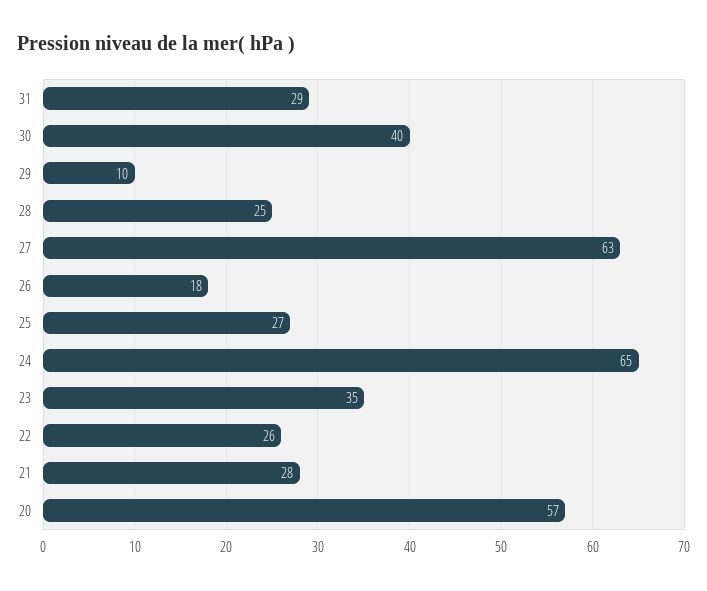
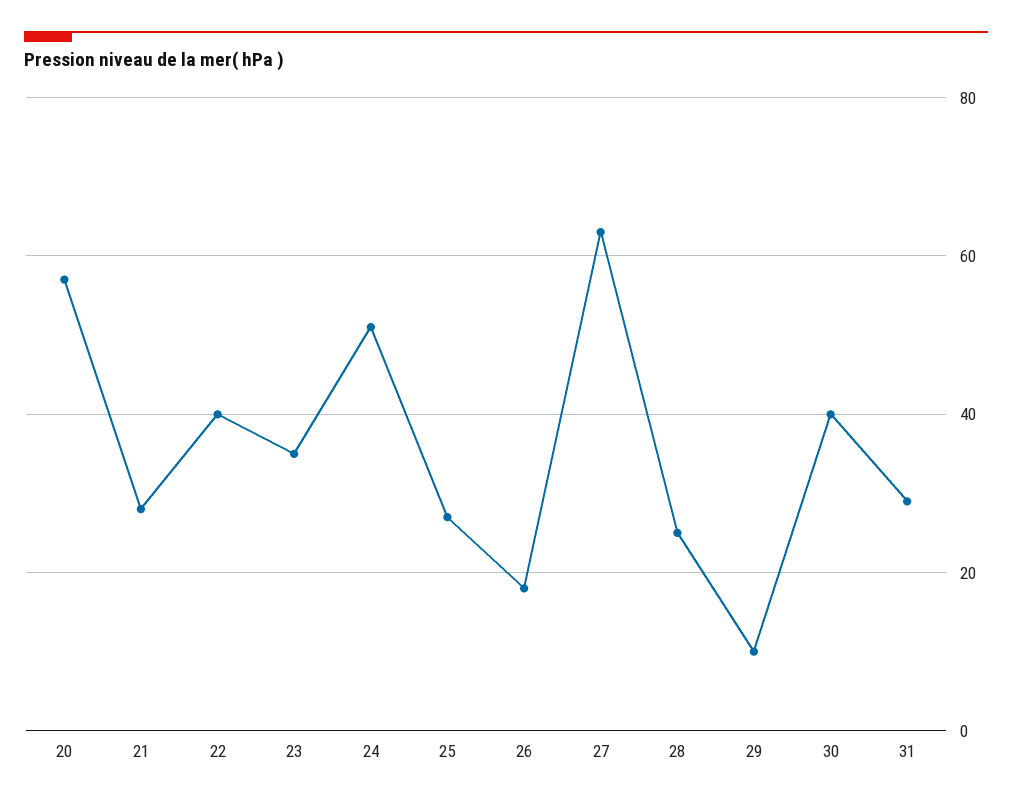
  {
    "31": 29,
    "30": 40,
    "29": 10,
    "28": 25,
    "27": 63,
    "26": 18,
    "25": 27,
-   "24": 65,
+   "24": 50,
    "23": 35,
-   "22": 26,
+   "22": 40,
    "21": 28,
    "20": 57
  }

